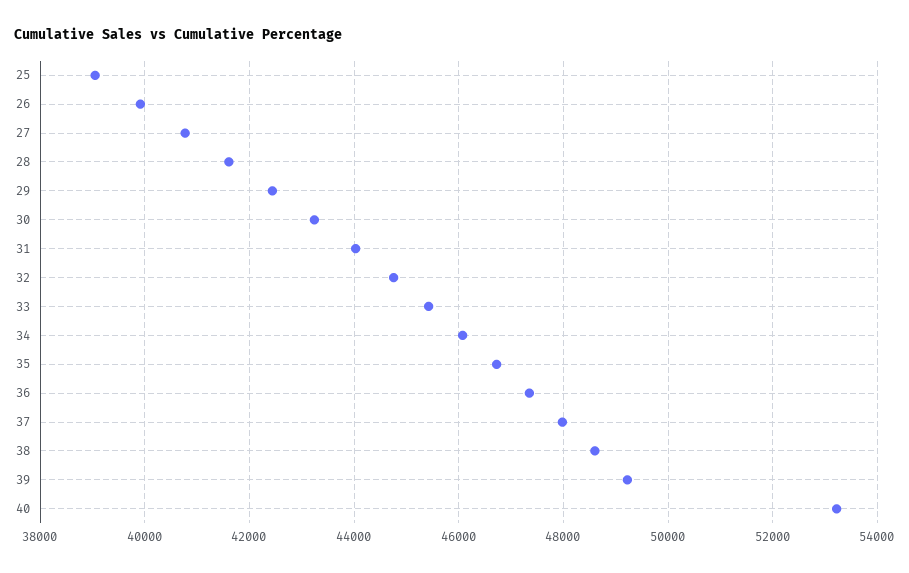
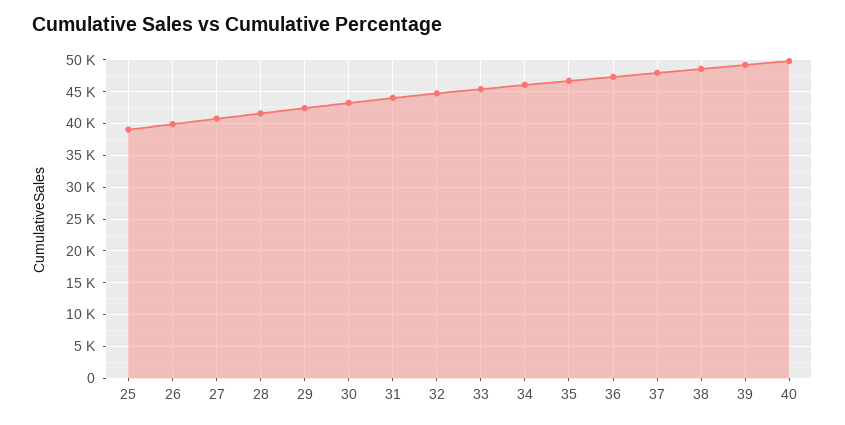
  {
    "25": 39000,
    "26": 40000,
    "27": 40800,
    "28": 41600,
    "29": 42400,
    "30": 43200,
    "31": 44000,
    "32": 44800,
    "33": 45400,
    "34": 46000,
    "35": 46800,
    "36": 47400,
    "37": 48000,
    "38": 48600,
    "39": 49200,
-   "40": 53200
+   "40": 50000
  }

